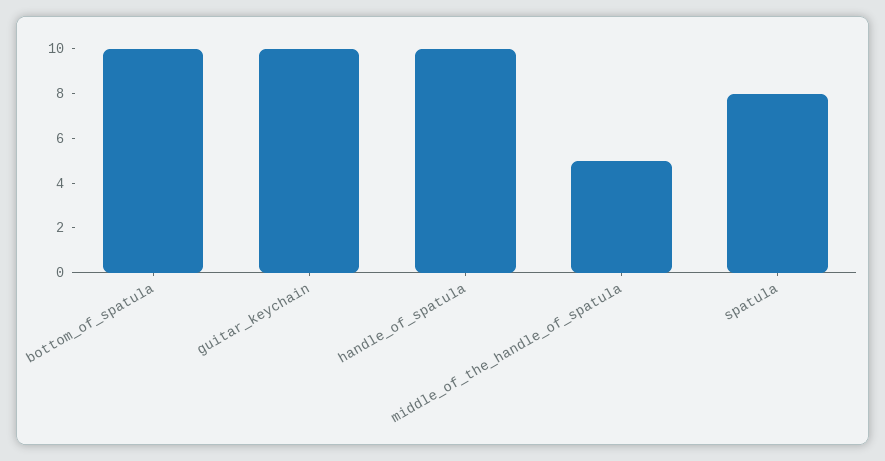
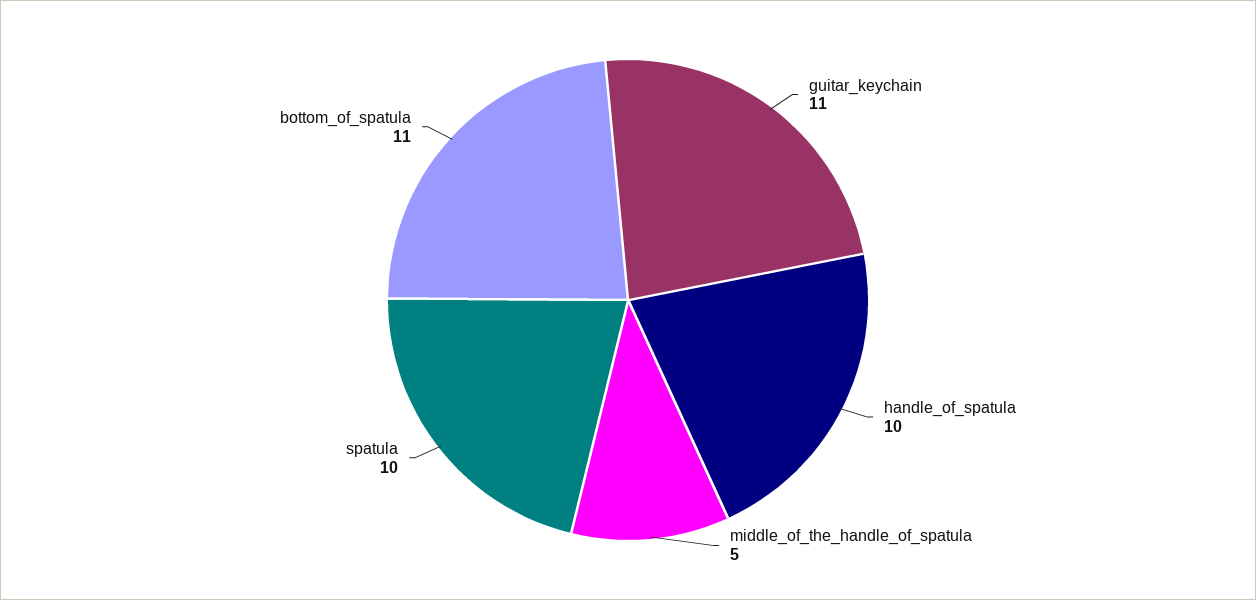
  {
-   "bottom_of_spatula": 10,
+   "bottom_of_spatula": 11,
-   "guitar_keychain": 10,
+   "guitar_keychain": 11,
    "handle_of_spatula": 10,
    "middle_of_the_handle_of_spatula": 5,
-   "spatula": 8
+   "spatula": 10
  }

